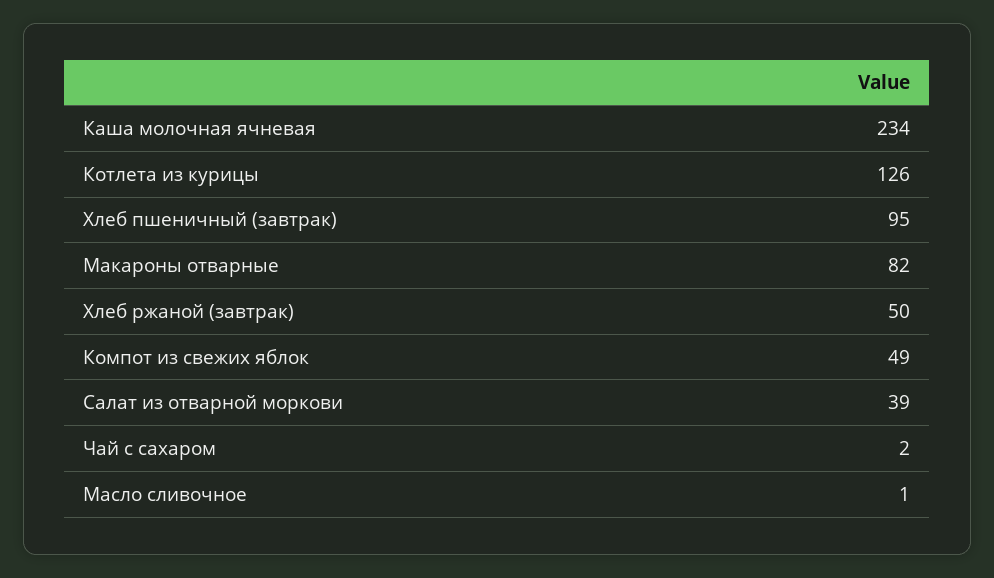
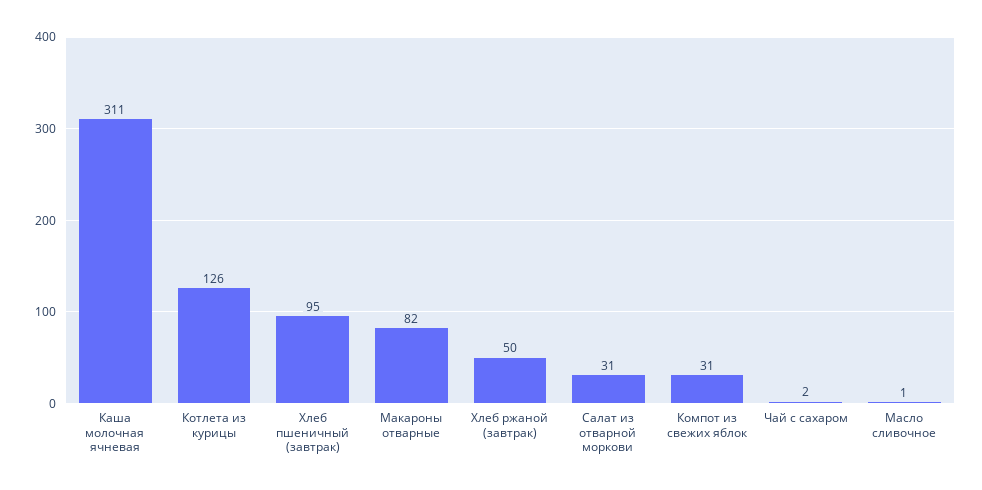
  {
-   "Каша молочная ячневая": 234,
+   "Каша молочная ячневая": 311,
    "Котлета из курицы": 126,
    "Хлеб пшеничный (завтрак)": 95,
    "Макароны отварные": 82,
    "Хлеб ржаной (завтрак)": 50,
-   "Компот из свежих яблок": 49,
+   "Компот из свежих яблок": 31,
-   "Салат из отварной моркови": 39,
+   "Салат из отварной моркови": 31,
    "Чай с сахаром": 2,
    "Масло сливочное": 1
  }

